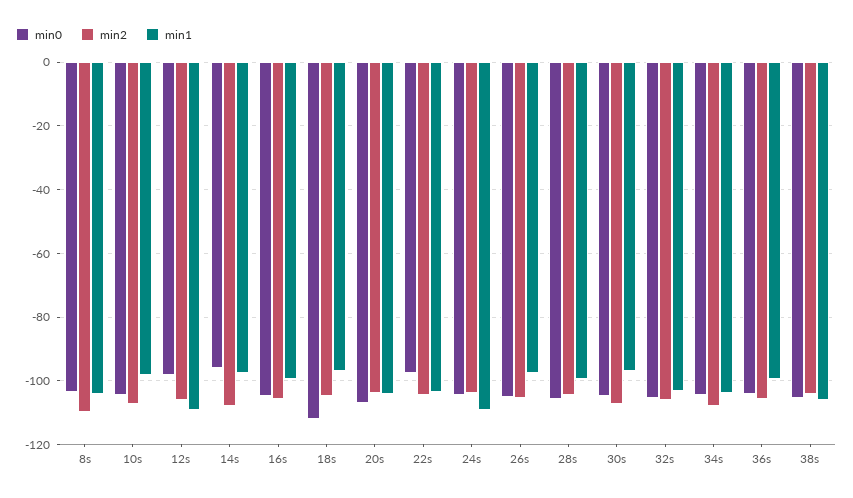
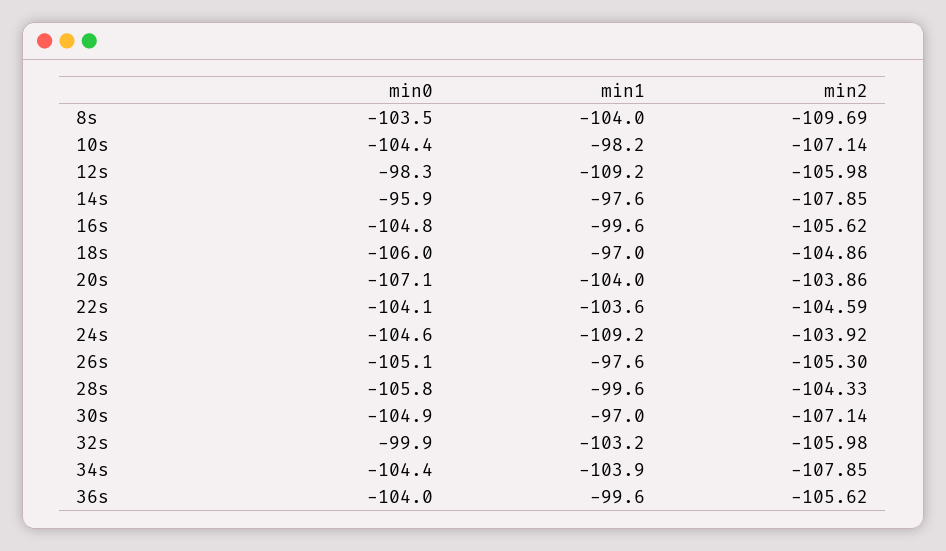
  {
    "min0": {
      "8s": -103.5,
      "10s": -104.4,
      "12s": -98.3,
      "14s": -95.9,
      "16s": -104.8,
-     "18s": -112,
+     "18s": -106,
      "20s": -107.1,
-     "22s": -98,
+     "22s": -104.1,
      "24s": -104.6,
      "26s": -105.1,
      "28s": -105.8,
      "30s": -104.9,
-     "32s": -106,
+     "32s": -99.9,
      "34s": -104.4,
-     "36s": -104,
+     "36s": -104
-     "38s": -106
    },
    "min2": {
      "8s": -109.69,
      "10s": -107.14,
      "12s": -105.98,
      "14s": -107.85,
      "16s": -105.62,
      "18s": -104.86,
      "20s": -103.86,
      "22s": -104.59,
      "24s": -103.92,
      "26s": -105.3,
      "28s": -104.33,
      "30s": -107.14,
      "32s": -105.98,
      "34s": -107.85,
-     "36s": -105.62,
+     "36s": -105.62
-     "38s": -104
    },
    "min1": {
      "8s": -104,
      "10s": -98.2,
      "12s": -109.2,
      "14s": -97.6,
      "16s": -99.6,
      "18s": -97,
      "20s": -104,
      "22s": -103.6,
      "24s": -109.2,
      "26s": -97.6,
      "28s": -99.6,
      "30s": -97,
      "32s": -103.2,
      "34s": -103.9,
-     "36s": -99.6,
+     "36s": -99.6
-     "38s": -106
    }
  }

